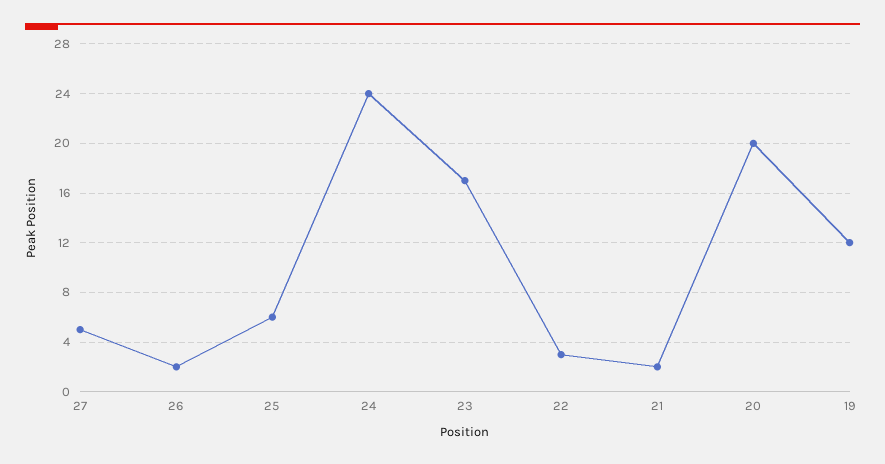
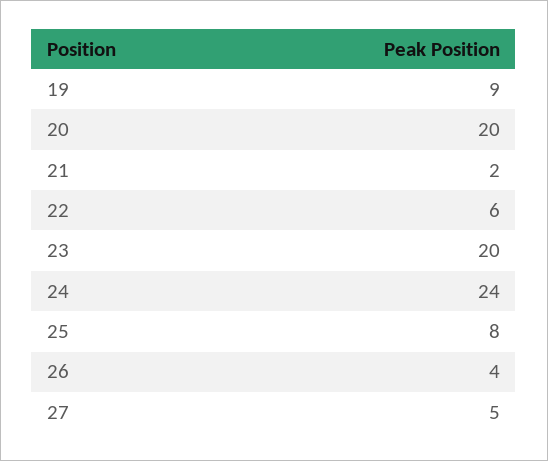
  {
    "27": 5,
-   "26": 2,
+   "26": 4,
-   "25": 6,
+   "25": 8,
    "24": 24,
-   "23": 17,
+   "23": 20,
-   "22": 3,
+   "22": 6,
    "21": 2,
    "20": 20,
-   "19": 12
+   "19": 9
  }

